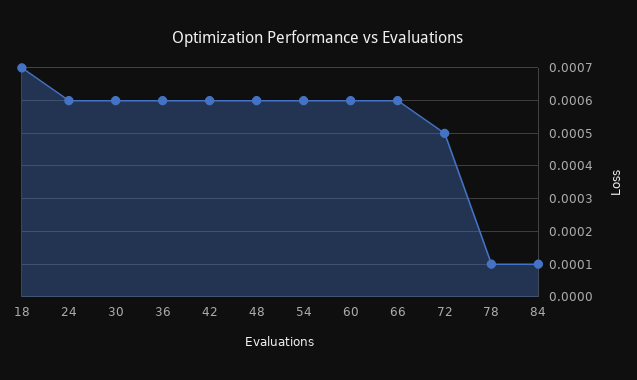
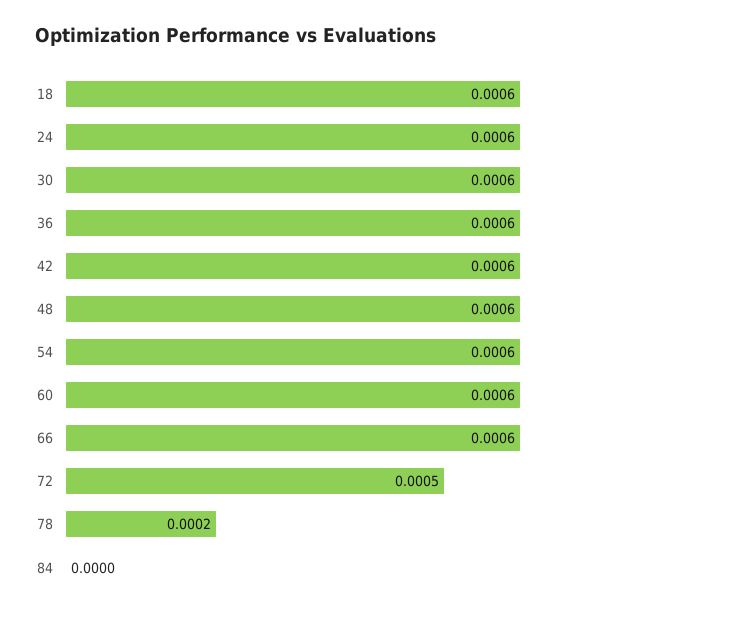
  {
-   "18": 0.0007,
+   "18": 0.0006,
    "24": 0.0006,
    "30": 0.0006,
    "36": 0.0006,
    "42": 0.0006,
    "48": 0.0006,
    "54": 0.0006,
    "60": 0.0006,
    "66": 0.0006,
    "72": 0.0005,
-   "78": 0.0001,
+   "78": 0.0002,
-   "84": 0.0001
+   "84": 0
  }

